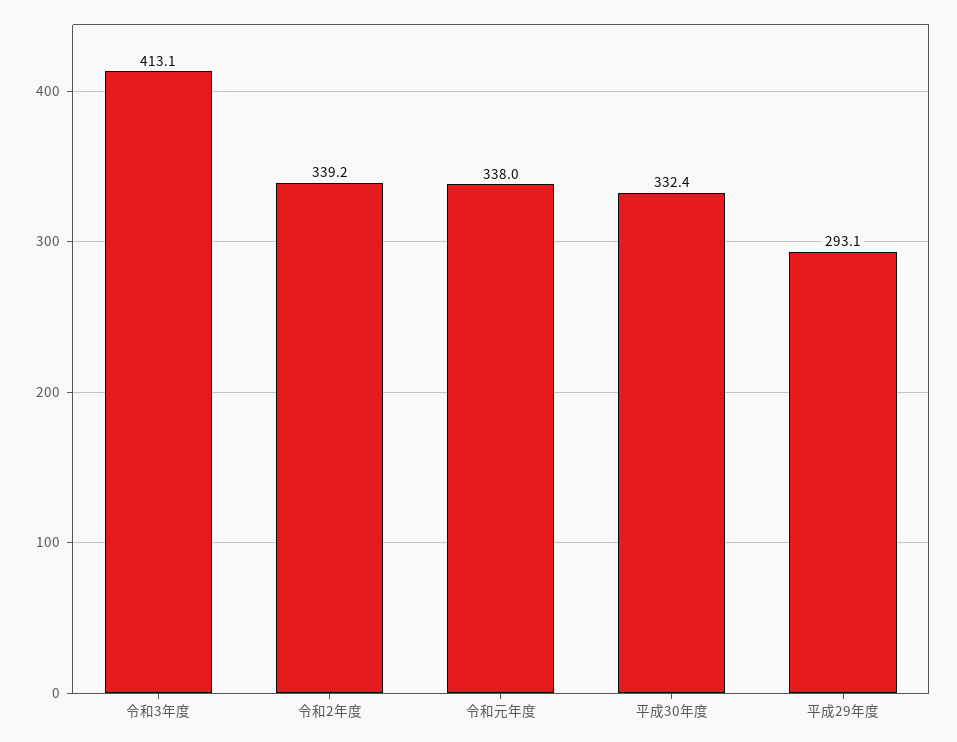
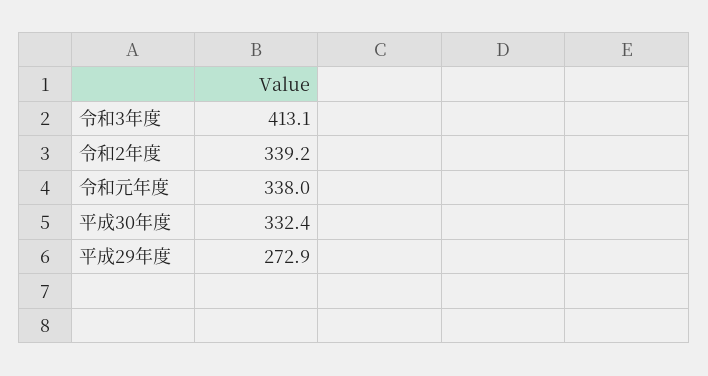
  {
    "令和3年度": 413.1,
    "令和2年度": 339.2,
    "令和元年度": 338,
    "平成30年度": 332.4,
-   "平成29年度": 293.1
+   "平成29年度": 272.9
  }

